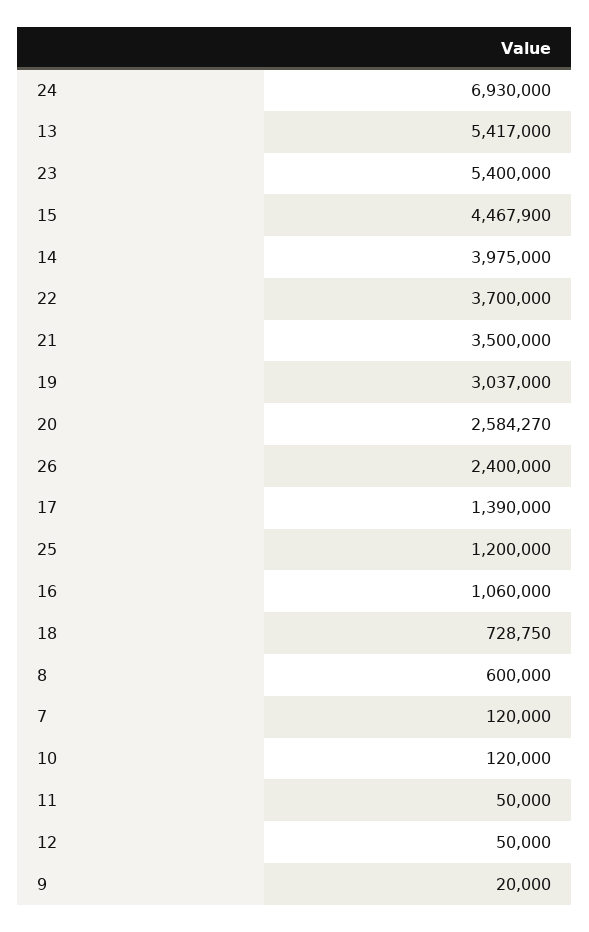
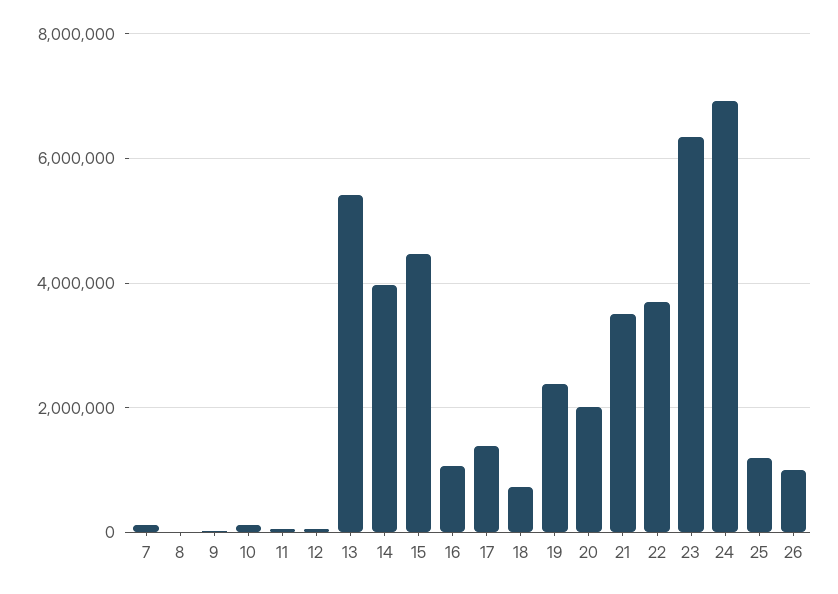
  {
    "24": 6930000,
    "13": 5417000,
-   "23": 5400000,
+   "23": 6400000,
    "15": 4467900,
    "14": 3975000,
    "22": 3700000,
    "21": 3500000,
-   "19": 3037000,
+   "19": 2400000,
-   "20": 2584270,
+   "20": 2000000,
-   "26": 2400000,
+   "26": 1000000,
    "17": 1390000,
    "25": 1200000,
    "16": 1060000,
    "18": 728750,
-   "8": 600000,
+   "8": 0,
    "7": 120000,
    "10": 120000,
    "11": 50000,
    "12": 50000,
    "9": 20000
  }

